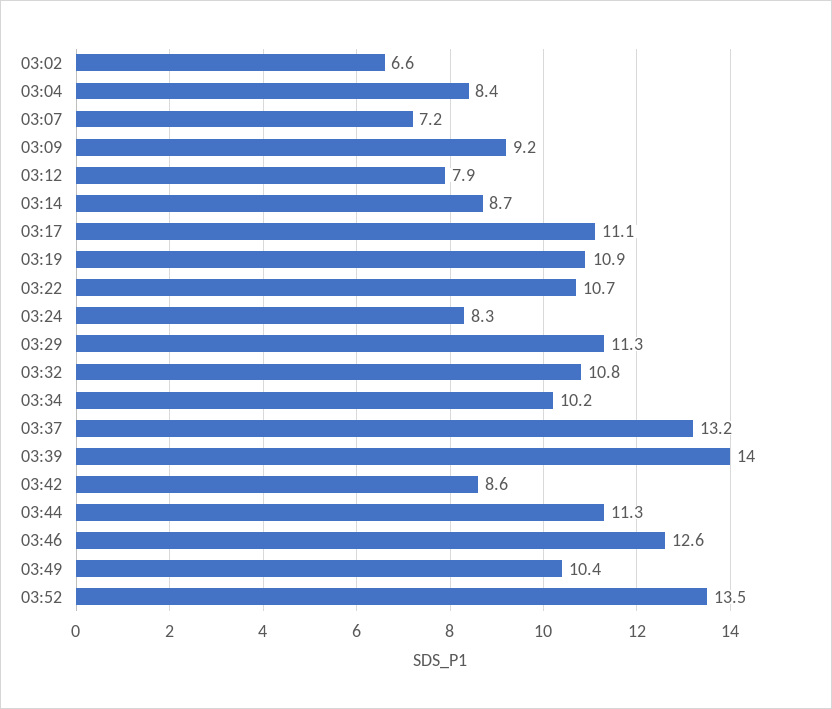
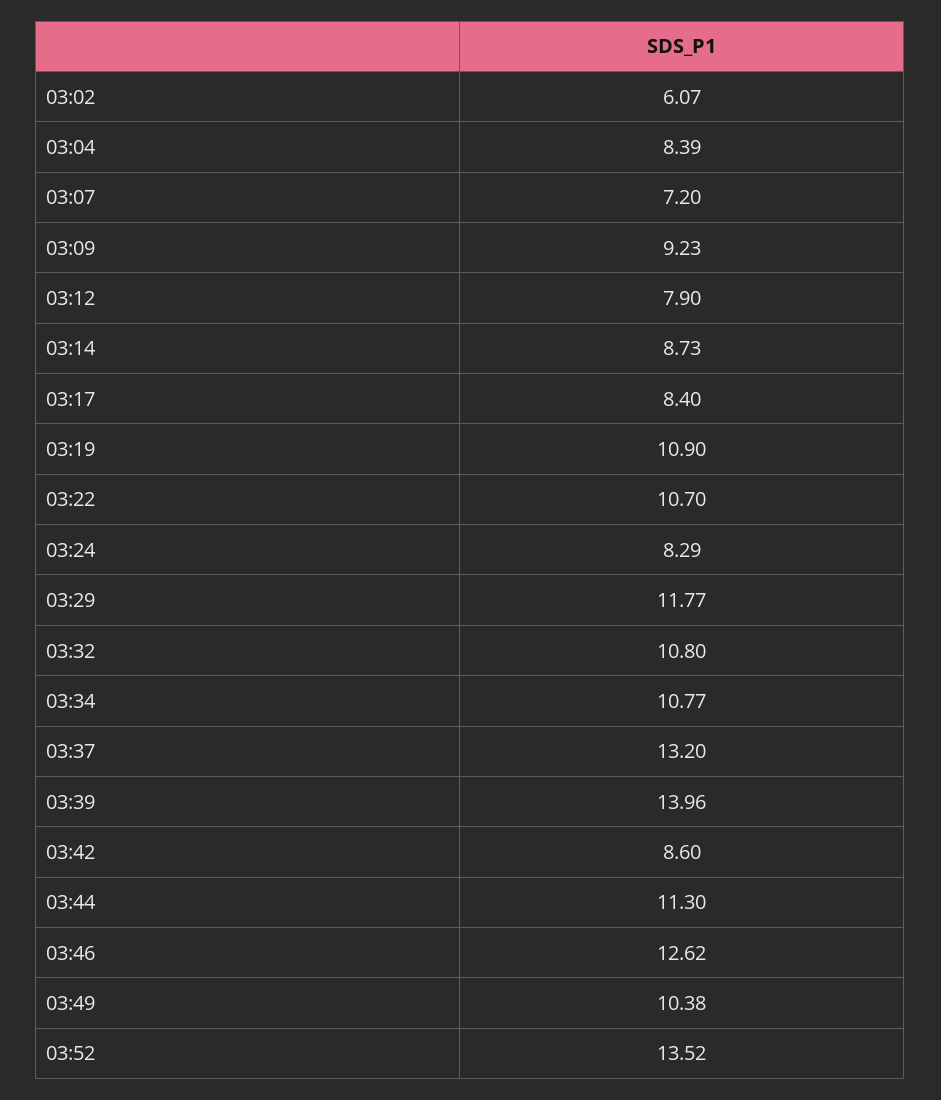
  {
-   "03:02": 6.6,
+   "03:02": 6.07,
    "03:04": 8.39,
    "03:07": 7.2,
    "03:09": 9.23,
    "03:12": 7.9,
    "03:14": 8.73,
-   "03:17": 11.1,
+   "03:17": 8.4,
    "03:19": 10.9,
    "03:22": 10.7,
    "03:24": 8.29,
-   "03:29": 11.3,
+   "03:29": 11.77,
    "03:32": 10.8,
-   "03:34": 10.2,
+   "03:34": 10.77,
    "03:37": 13.2,
    "03:39": 13.96,
    "03:42": 8.6,
    "03:44": 11.3,
    "03:46": 12.62,
    "03:49": 10.38,
    "03:52": 13.52
  }

